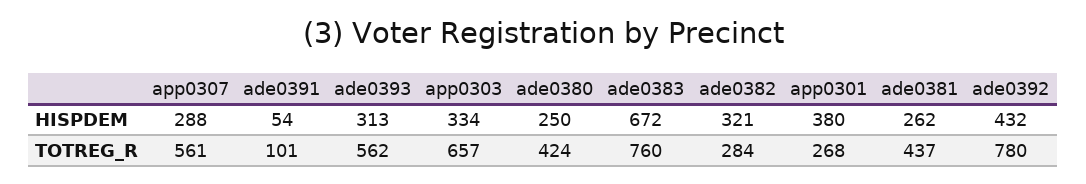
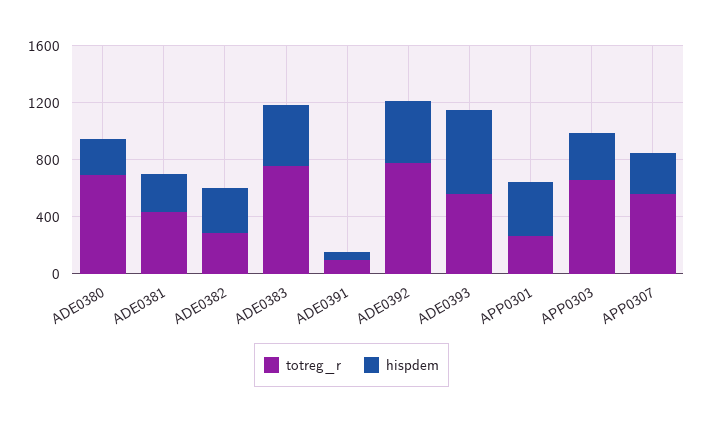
  {
    "HISPDEM": {
      "app0307": 288,
      "ade0391": 54,
-     "ade0393": 313,
+     "ade0393": 600,
      "app0303": 334,
      "ade0380": 250,
-     "ade0383": 672,
+     "ade0383": 400,
      "ade0382": 321,
      "app0301": 380,
      "ade0381": 262,
      "ade0392": 432
    },
    "TOTREG_R": {
      "app0307": 561,
      "ade0391": 101,
      "ade0393": 562,
      "app0303": 657,
-     "ade0380": 424,
+     "ade0380": 700,
      "ade0383": 760,
      "ade0382": 284,
      "app0301": 268,
      "ade0381": 437,
      "ade0392": 780
    }
  }

